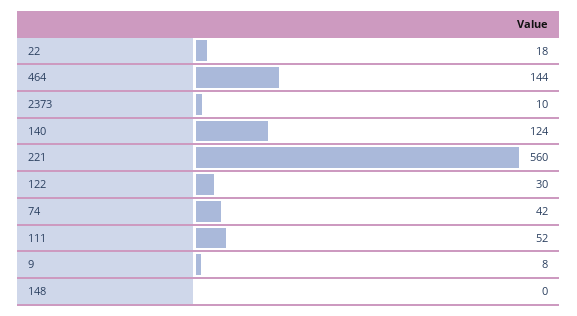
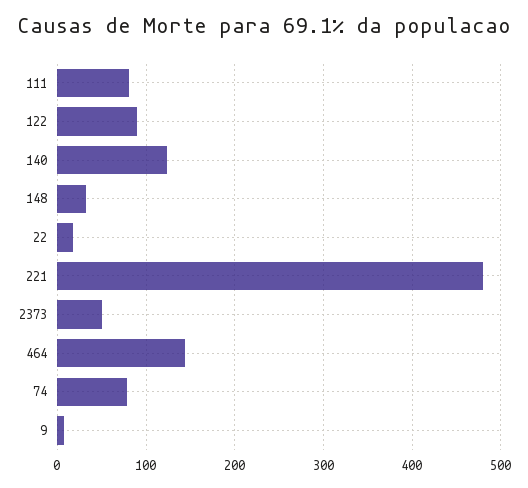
  {
    "22": 18,
    "464": 144,
-   "2373": 10,
+   "2373": 50,
    "140": 124,
-   "221": 560,
+   "221": 480,
-   "122": 30,
+   "122": 90,
-   "74": 42,
+   "74": 80,
-   "111": 52,
+   "111": 80,
    "9": 8,
-   "148": 0
+   "148": 30
  }

